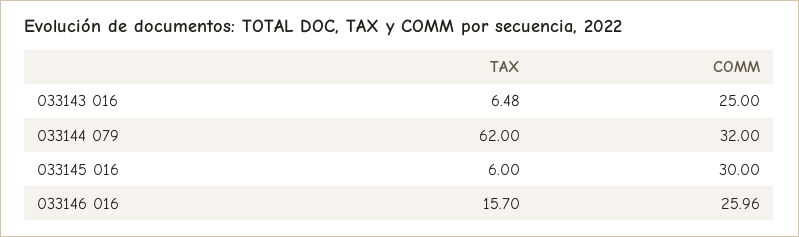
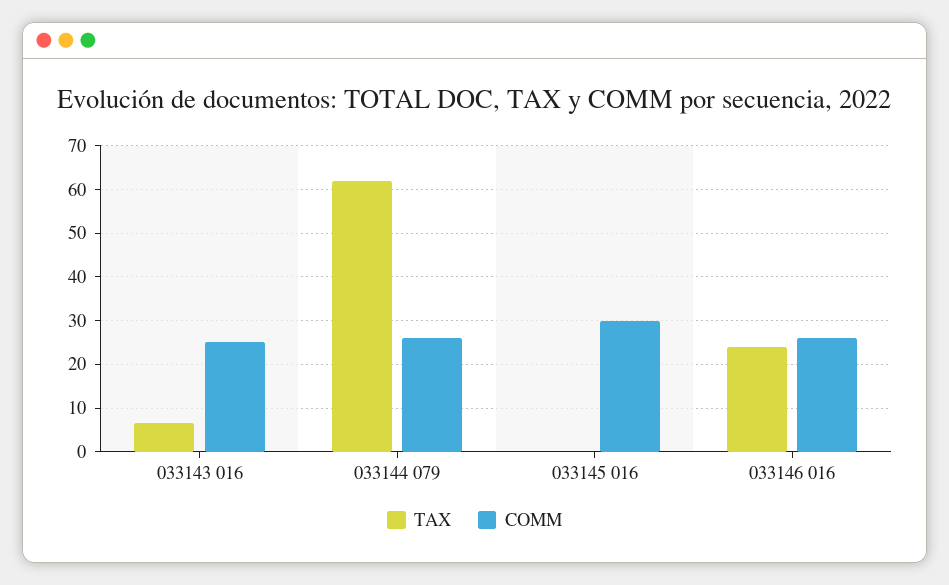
  {
    "TAX": {
      "033143 016": 6.48,
      "033144 079": 62,
-     "033145 016": 6,
+     "033145 016": 0,
-     "033146 016": 15.7
+     "033146 016": 24
    },
    "COMM": {
      "033143 016": 25,
-     "033144 079": 32,
+     "033144 079": 26,
      "033145 016": 30,
      "033146 016": 25.96
    }
  }

